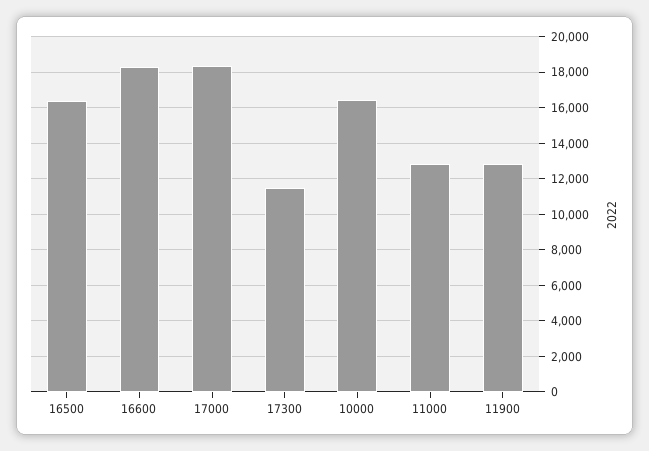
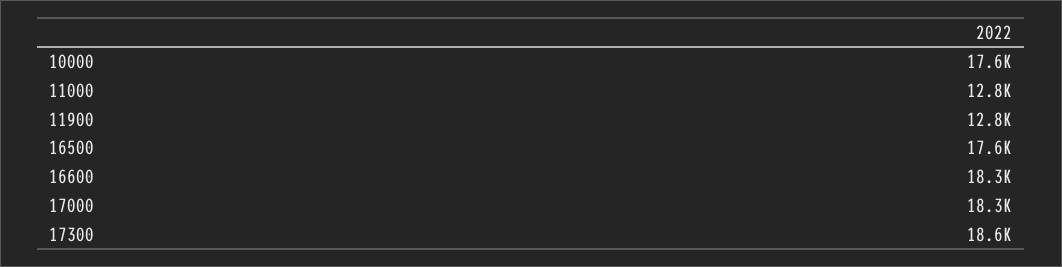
  {
-   "16500": 16500,
+   "16500": 17600,
    "16600": 18300,
    "17000": 18300,
-   "17300": 11500,
+   "17300": 18600,
-   "10000": 16500,
+   "10000": 17600,
    "11000": 12800,
    "11900": 12800
  }

